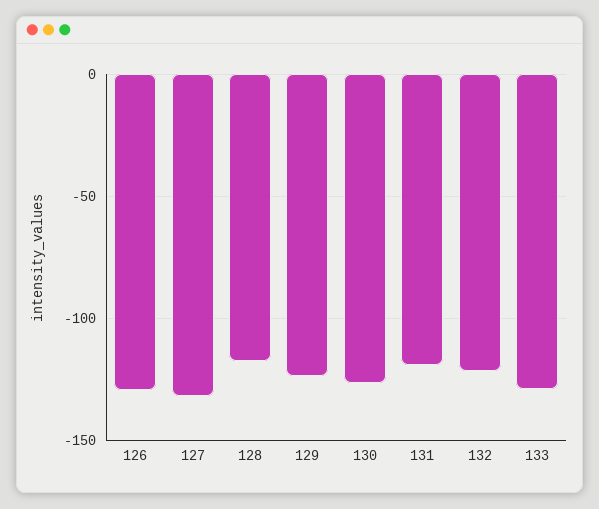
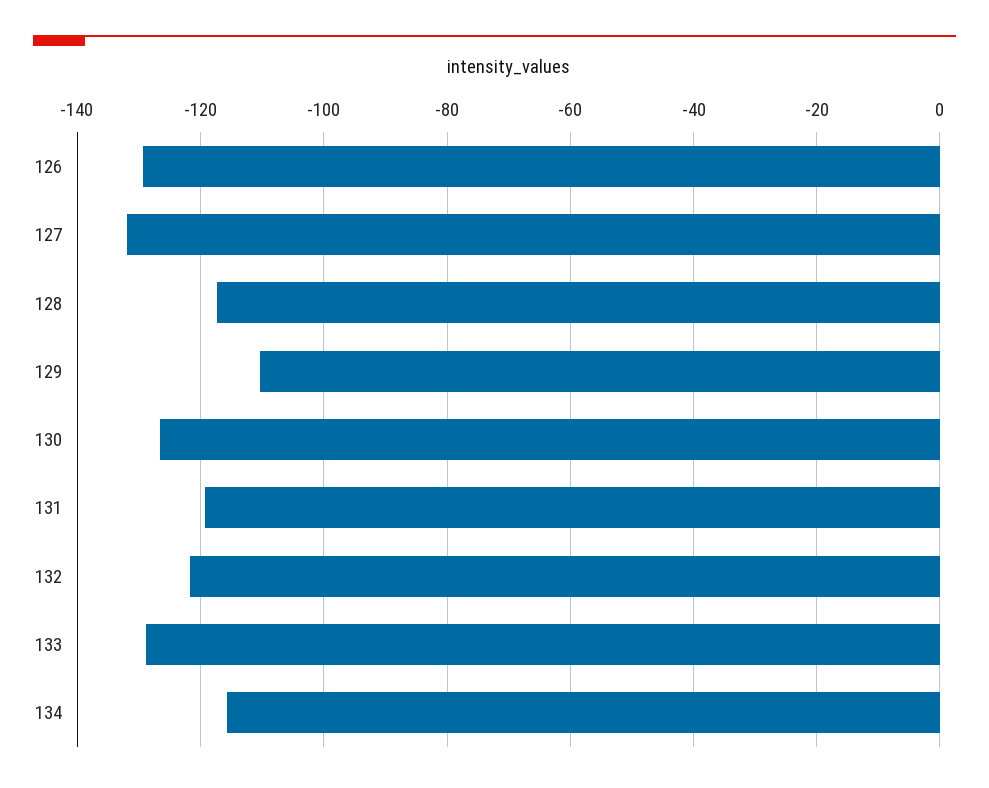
  {
    "126": -130,
    "127": -132,
    "128": -118,
-   "129": -125,
+   "129": -110,
    "130": -126,
    "131": -120,
    "132": -122,
-   "133": -128
+   "133": -128,
+   "134": -116
  }

